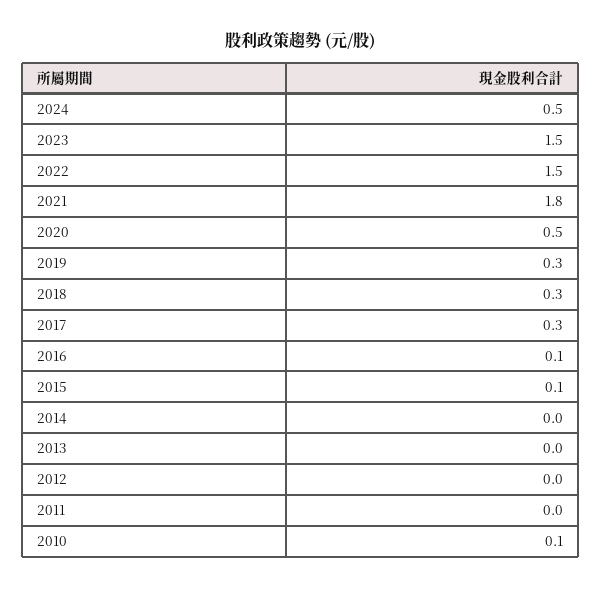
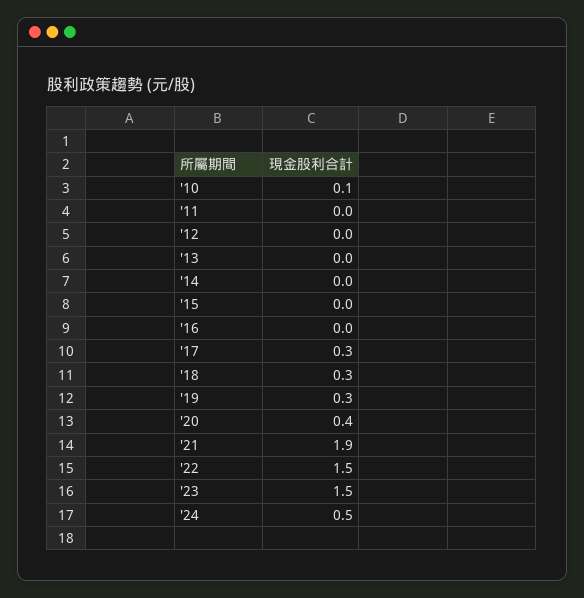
  {
    "2024": 0.5,
    "2023": 1.5,
    "2022": 1.5,
-   "2021": 1.8,
+   "2021": 1.9,
-   "2020": 0.5,
+   "2020": 0.4,
    "2019": 0.3,
    "2018": 0.3,
    "2017": 0.3,
-   "2016": 0.1,
+   "2016": 0,
-   "2015": 0.1,
+   "2015": 0,
    "2014": 0,
    "2013": 0,
    "2012": 0,
    "2011": 0,
    "2010": 0.1
  }

